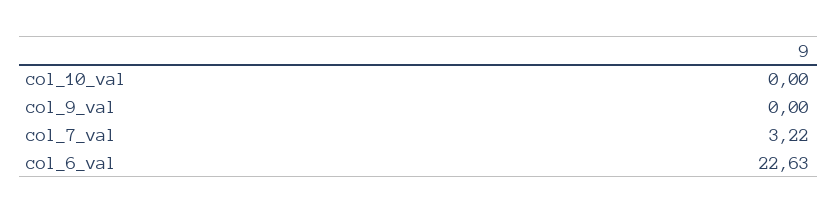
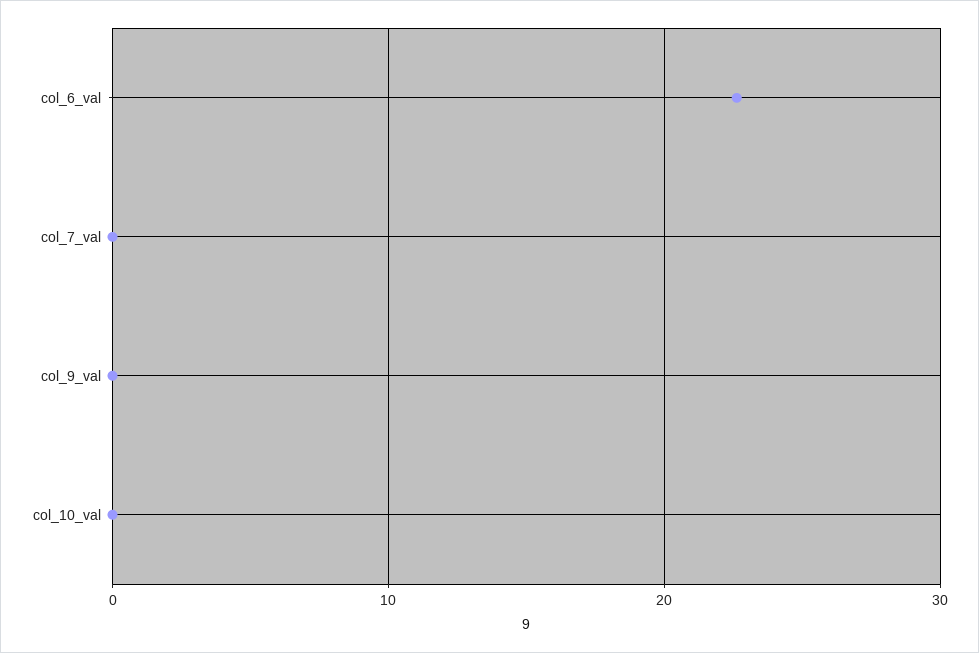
  {
    "col_10_val": 0,
    "col_9_val": 0,
-   "col_7_val": 3.22,
+   "col_7_val": 0,
    "col_6_val": 22.63
  }

